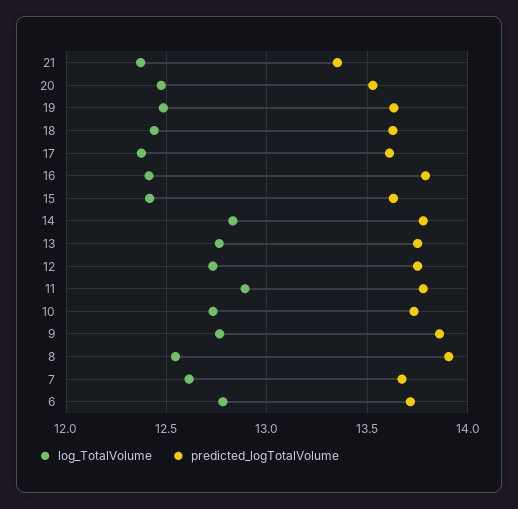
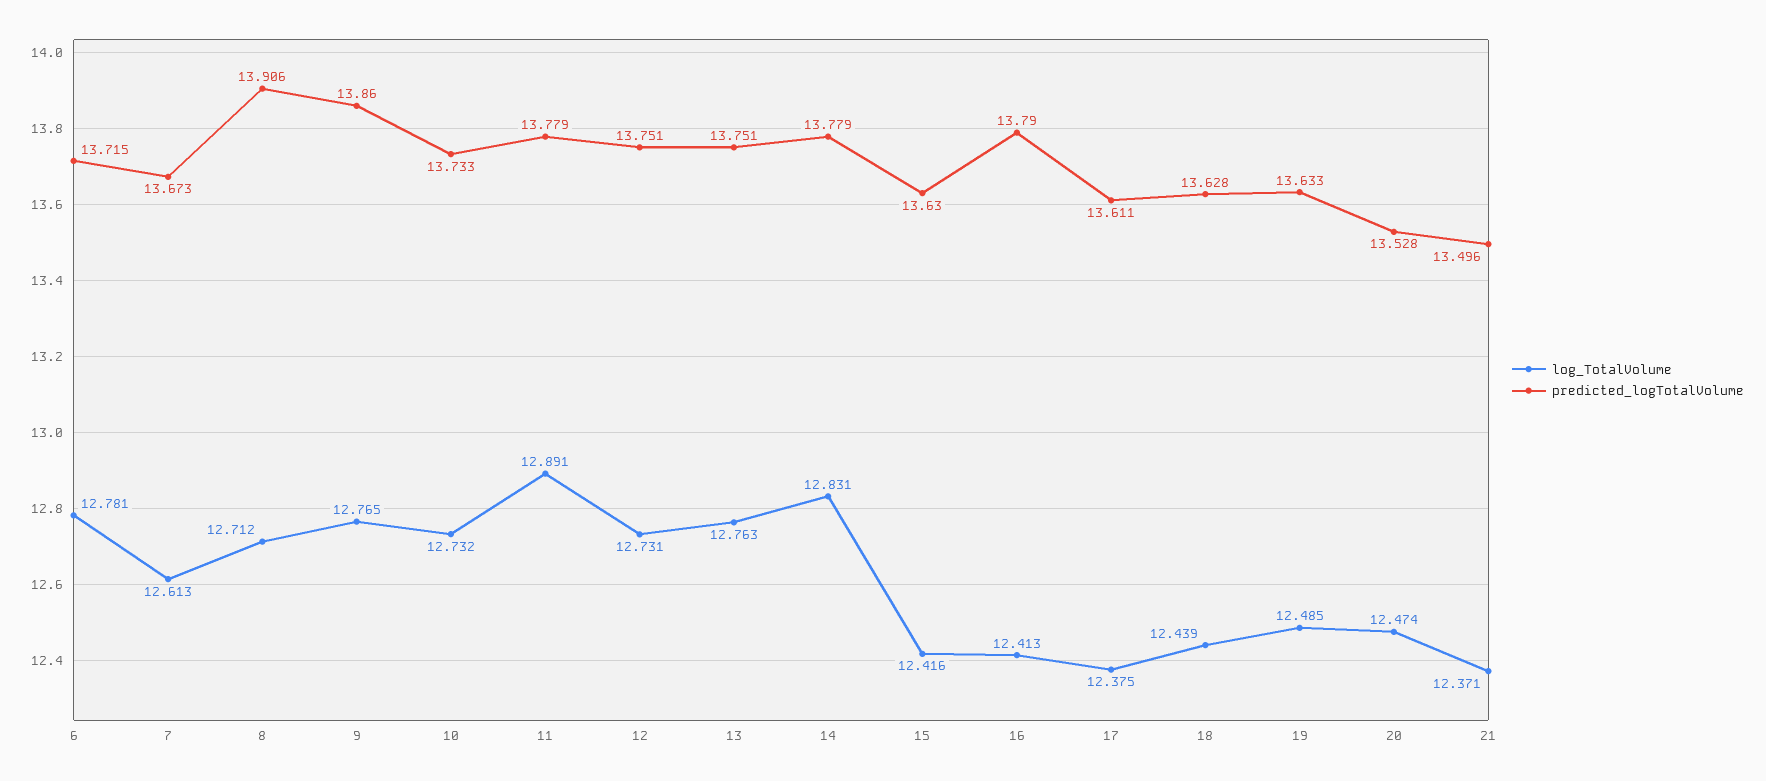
  {
    "log_TotalVolume": {
      "21": 12.371,
      "20": 12.474,
      "19": 12.485,
      "18": 12.439,
      "17": 12.375,
      "16": 12.413,
      "15": 12.416,
      "14": 12.831,
      "13": 12.763,
      "12": 12.731,
      "11": 12.891,
      "10": 12.732,
      "9": 12.765,
-     "8": 12.55,
+     "8": 12.712,
      "7": 12.613,
      "6": 12.781
    },
    "predicted_logTotalVolume": {
-     "21": 13.35,
+     "21": 13.496,
      "20": 13.528,
      "19": 13.633,
      "18": 13.628,
      "17": 13.611,
      "16": 13.79,
      "15": 13.63,
      "14": 13.779,
      "13": 13.751,
      "12": 13.751,
      "11": 13.779,
      "10": 13.733,
      "9": 13.86,
      "8": 13.906,
      "7": 13.673,
      "6": 13.715
    }
  }

